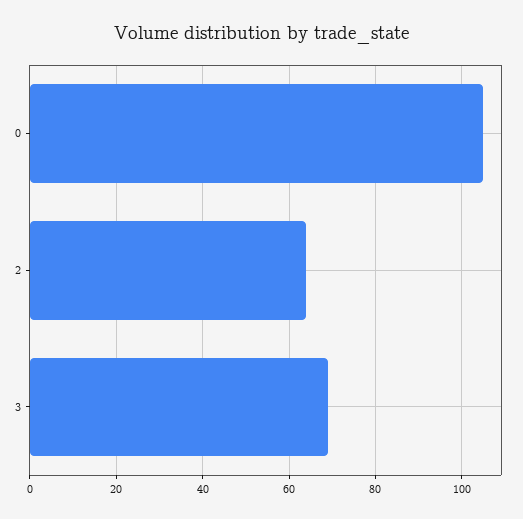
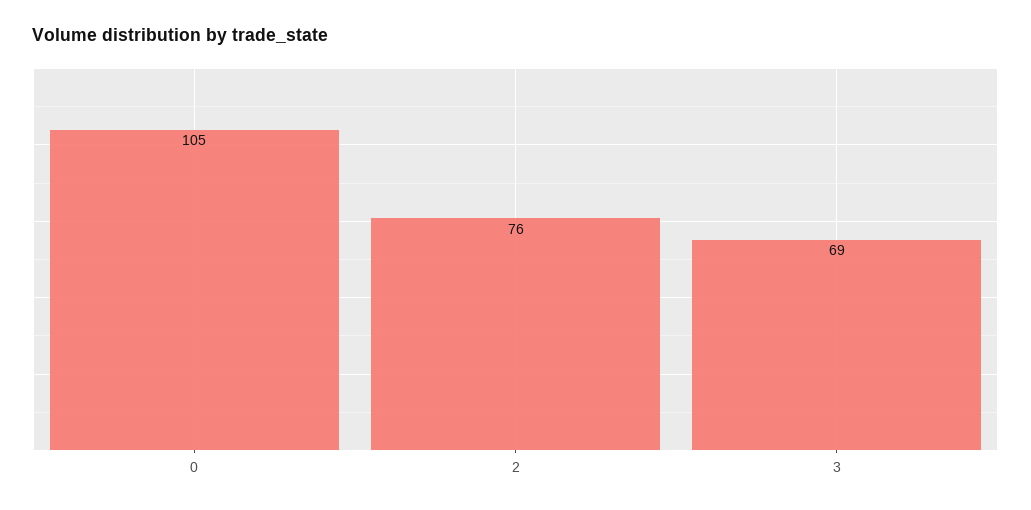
  {
    "0": 105,
-   "2": 65,
+   "2": 76,
    "3": 69
  }

